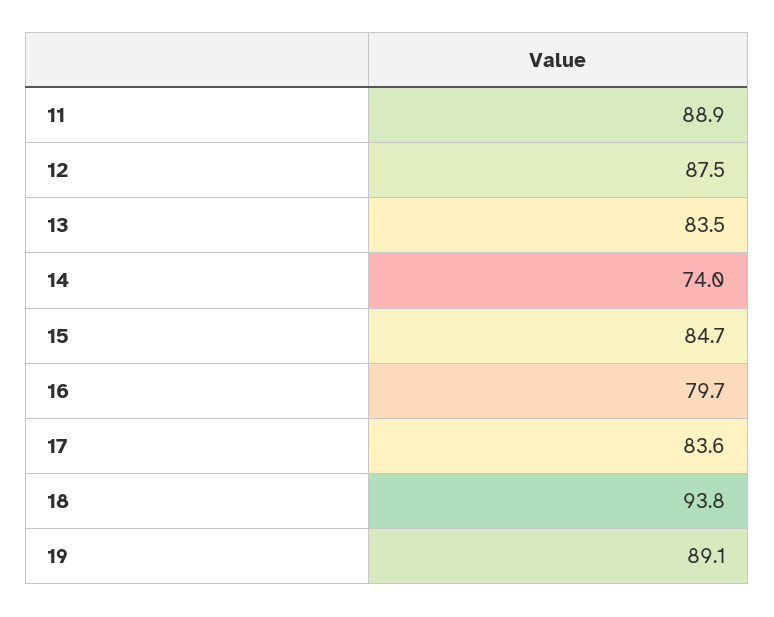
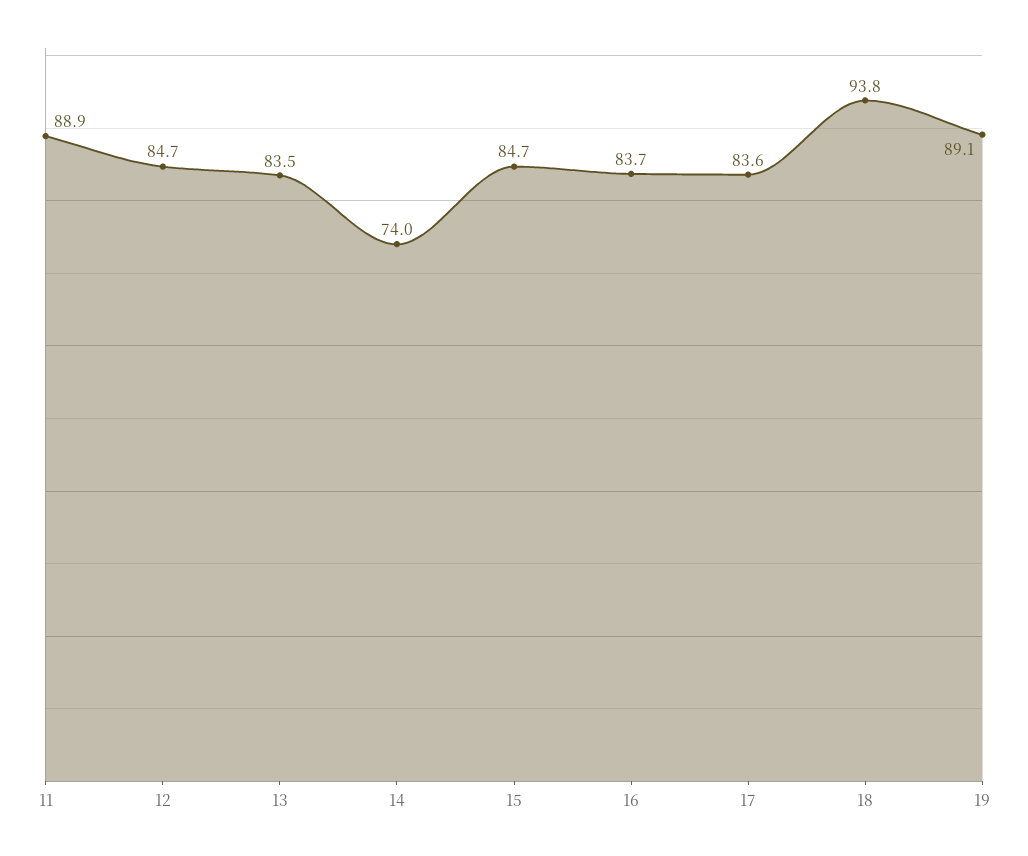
  {
    "11": 88.9,
-   "12": 87.5,
+   "12": 84.7,
    "13": 83.5,
    "14": 74,
    "15": 84.7,
-   "16": 79.7,
+   "16": 83.7,
    "17": 83.6,
    "18": 93.8,
    "19": 89.1
  }

